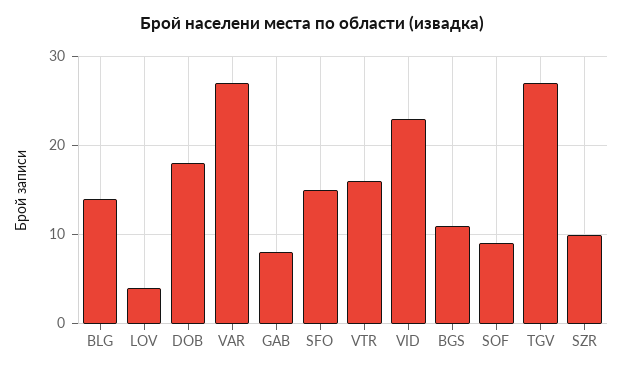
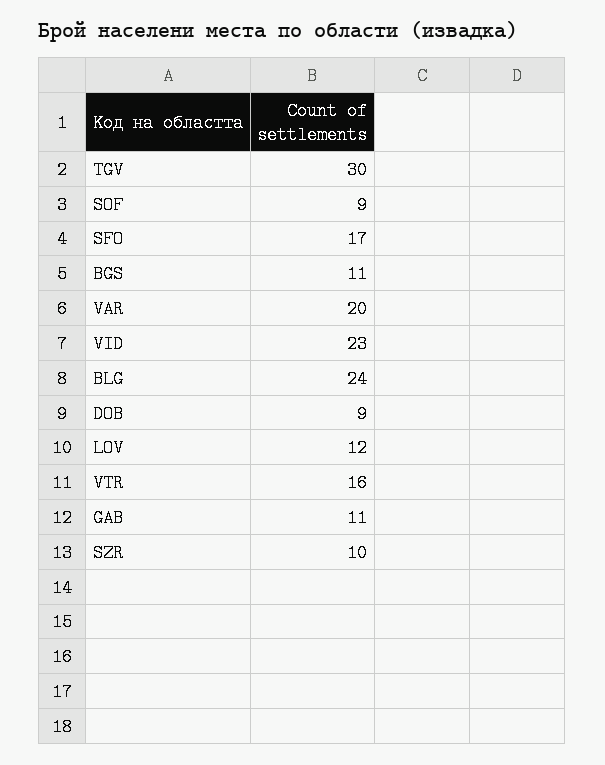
  {
-   "BLG": 14,
+   "BLG": 24,
-   "LOV": 4,
+   "LOV": 12,
-   "DOB": 18,
+   "DOB": 9,
-   "VAR": 27,
+   "VAR": 20,
-   "GAB": 8,
+   "GAB": 11,
-   "SFO": 15,
+   "SFO": 17,
    "VTR": 16,
    "VID": 23,
    "BGS": 11,
    "SOF": 9,
-   "TGV": 27,
+   "TGV": 30,
    "SZR": 10
  }

